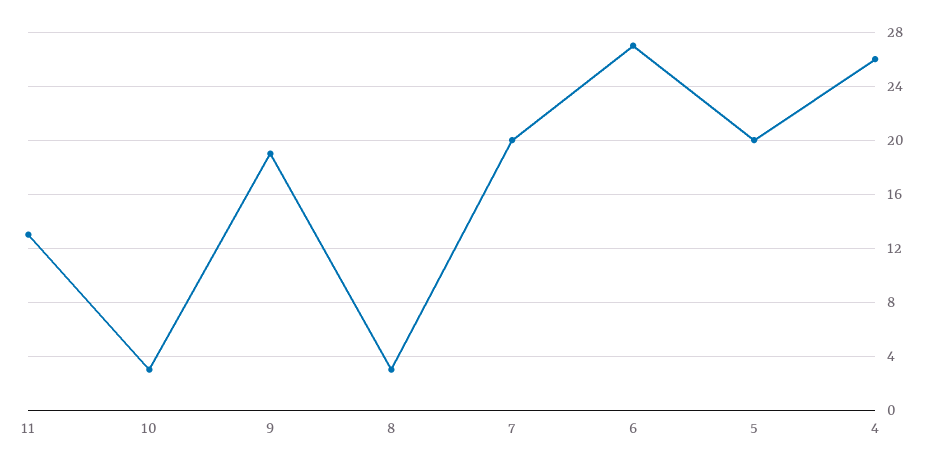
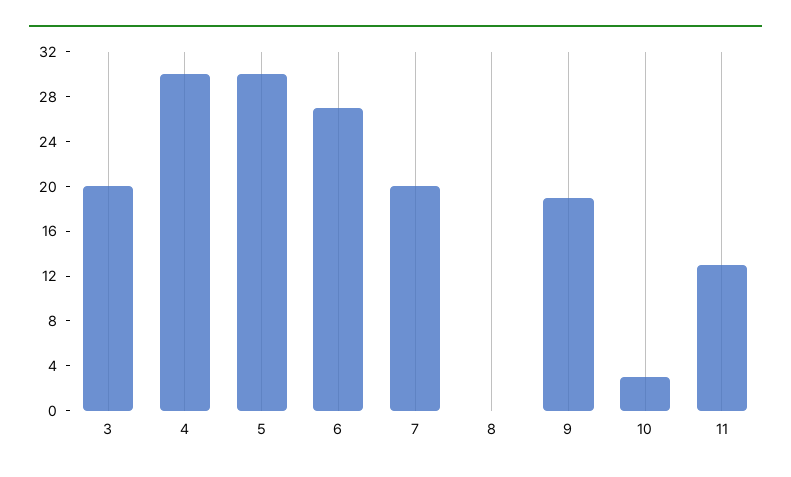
  {
    "11": 13,
    "10": 3,
    "9": 19,
-   "8": 3,
+   "8": 0,
    "7": 20,
    "6": 27,
-   "5": 20,
+   "5": 30,
-   "4": 26
+   "4": 30,
+   "3": 20
  }

